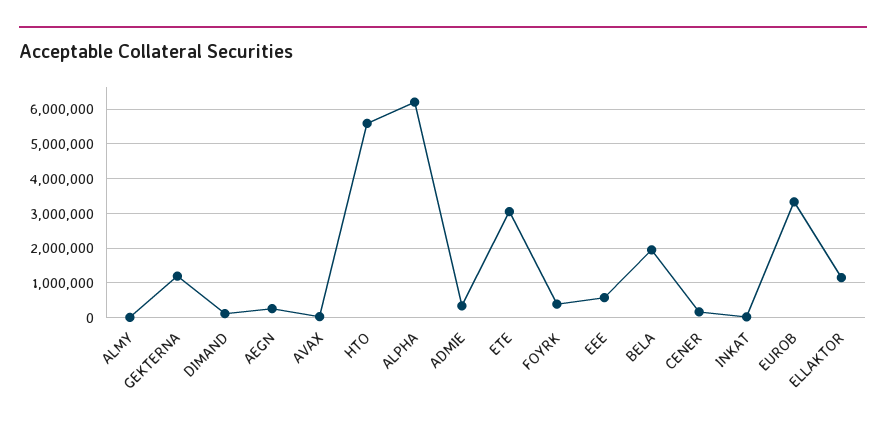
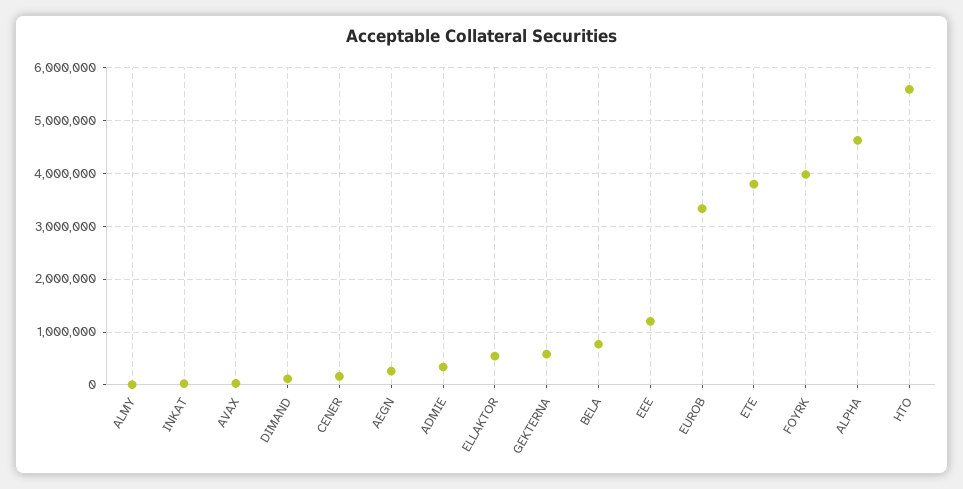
  {
    "ALMY": 0,
-   "GEKTERNA": 1200000,
+   "GEKTERNA": 600000,
    "DIMAND": 200000,
    "AEGN": 200000,
    "AVAX": 0,
    "HTO": 5600000,
-   "ALPHA": 6200000,
+   "ALPHA": 4600000,
    "ADMIE": 400000,
-   "ETE": 3000000,
+   "ETE": 3800000,
-   "FOYRK": 400000,
+   "FOYRK": 4000000,
-   "EEE": 600000,
+   "EEE": 1200000,
-   "BELA": 2000000,
+   "BELA": 800000,
    "CENER": 200000,
    "INKAT": 0,
    "EUROB": 3400000,
-   "ELLAKTOR": 1200000
+   "ELLAKTOR": 600000
  }

